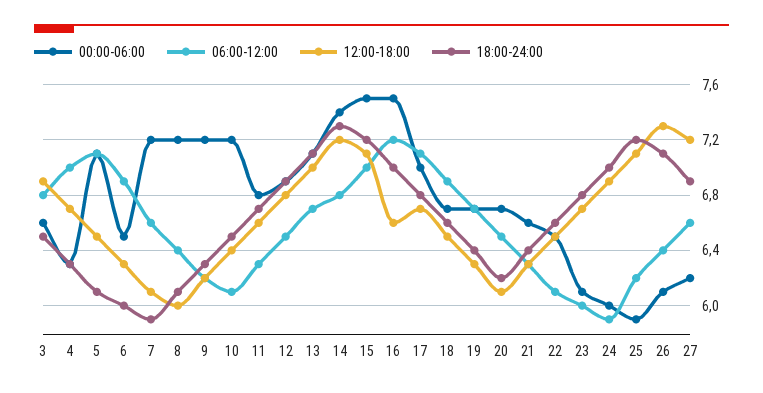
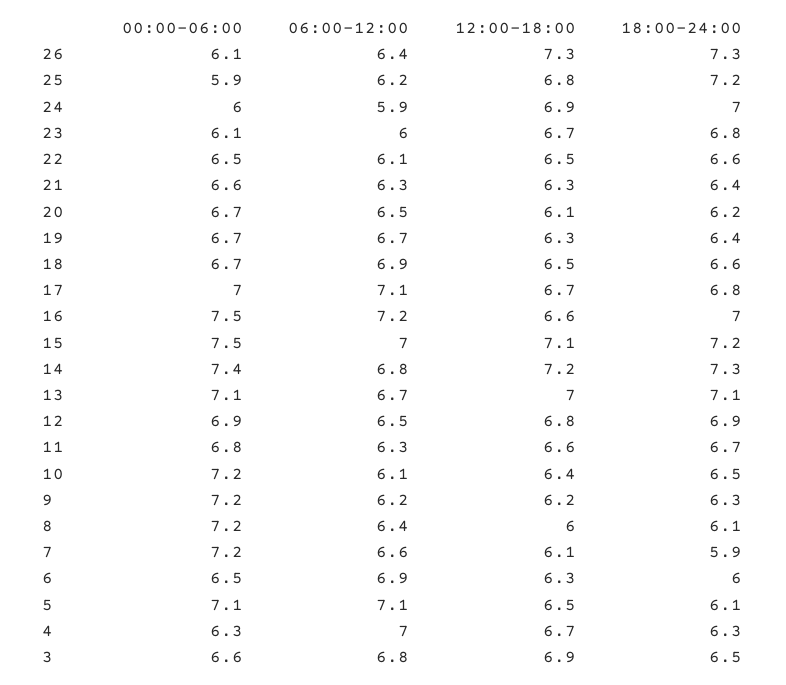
  {
    "00:00-06:00": {
      "3": 6.6,
      "4": 6.3,
      "5": 7.1,
      "6": 6.5,
      "7": 7.2,
      "8": 7.2,
      "9": 7.2,
      "10": 7.2,
      "11": 6.8,
      "12": 6.9,
      "13": 7.1,
      "14": 7.4,
      "15": 7.5,
      "16": 7.5,
      "17": 7,
      "18": 6.7,
      "19": 6.7,
      "20": 6.7,
      "21": 6.6,
      "22": 6.5,
      "23": 6.1,
      "24": 6,
      "25": 5.9,
-     "26": 6.1,
+     "26": 6.1
-     "27": 6.2
    },
    "06:00-12:00": {
      "3": 6.8,
      "4": 7,
      "5": 7.1,
      "6": 6.9,
      "7": 6.6,
      "8": 6.4,
      "9": 6.2,
      "10": 6.1,
      "11": 6.3,
      "12": 6.5,
      "13": 6.7,
      "14": 6.8,
      "15": 7,
      "16": 7.2,
      "17": 7.1,
      "18": 6.9,
      "19": 6.7,
      "20": 6.5,
      "21": 6.3,
      "22": 6.1,
      "23": 6,
      "24": 5.9,
      "25": 6.2,
-     "26": 6.4,
+     "26": 6.4
-     "27": 6.6
    },
    "12:00-18:00": {
      "3": 6.9,
      "4": 6.7,
      "5": 6.5,
      "6": 6.3,
      "7": 6.1,
      "8": 6,
      "9": 6.2,
      "10": 6.4,
      "11": 6.6,
      "12": 6.8,
      "13": 7,
      "14": 7.2,
      "15": 7.1,
      "16": 6.6,
      "17": 6.7,
      "18": 6.5,
      "19": 6.3,
      "20": 6.1,
      "21": 6.3,
      "22": 6.5,
      "23": 6.7,
      "24": 6.9,
-     "25": 7.1,
+     "25": 6.8,
-     "26": 7.3,
+     "26": 7.3
-     "27": 7.2
    },
    "18:00-24:00": {
      "3": 6.5,
      "4": 6.3,
      "5": 6.1,
      "6": 6,
      "7": 5.9,
      "8": 6.1,
      "9": 6.3,
      "10": 6.5,
      "11": 6.7,
      "12": 6.9,
      "13": 7.1,
      "14": 7.3,
      "15": 7.2,
      "16": 7,
      "17": 6.8,
      "18": 6.6,
      "19": 6.4,
      "20": 6.2,
      "21": 6.4,
      "22": 6.6,
      "23": 6.8,
      "24": 7,
      "25": 7.2,
-     "26": 7.1,
+     "26": 7.3
-     "27": 6.9
    }
  }

